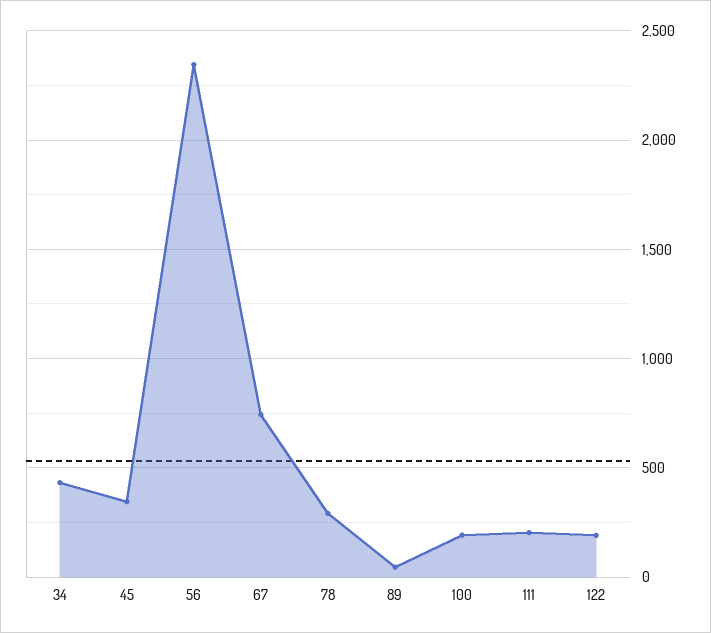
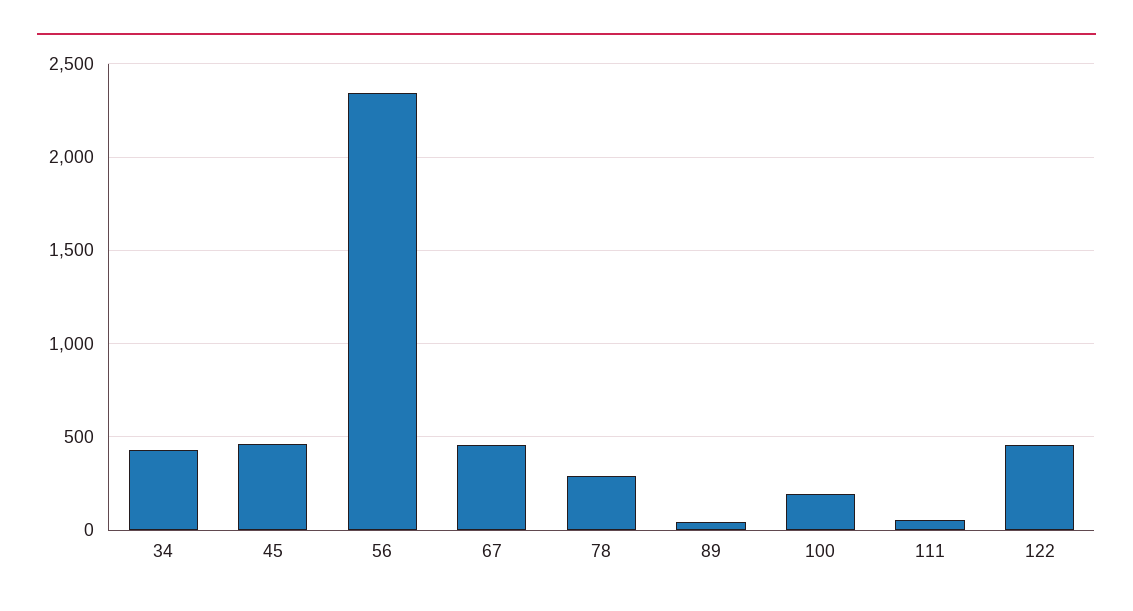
  {
    "34": 450,
-   "45": 350,
+   "45": 450,
    "56": 2350,
-   "67": 750,
+   "67": 450,
    "78": 300,
    "89": 50,
    "100": 200,
-   "111": 200,
+   "111": 50,
-   "122": 200
+   "122": 450
  }

